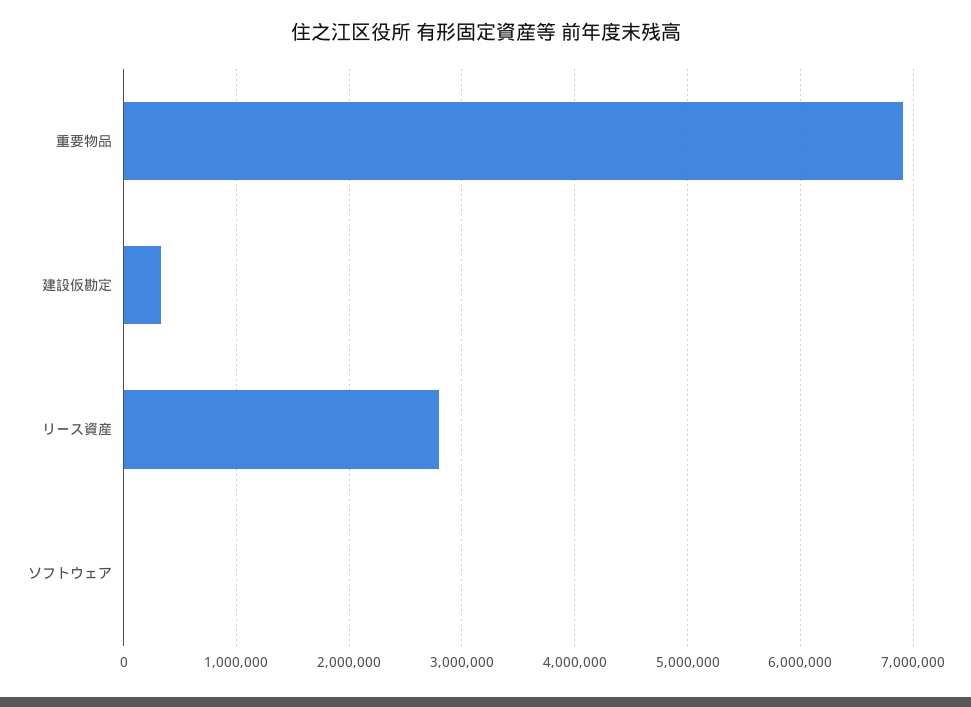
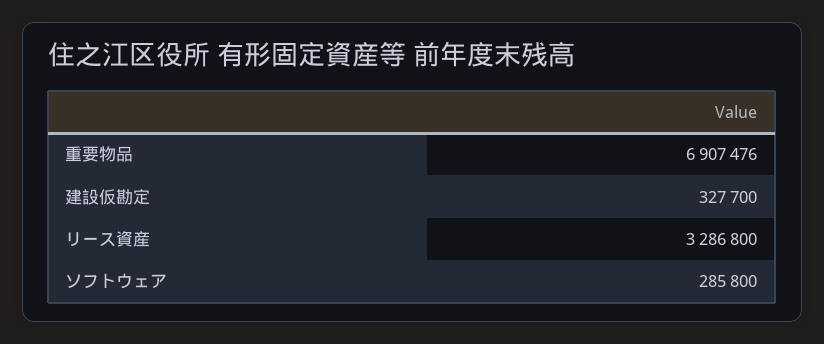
  {
    "重要物品": 6907476,
    "建設仮勘定": 327700,
-   "リース資産": 2800000,
+   "リース資産": 3286800,
-   "ソフトウェア": 0
+   "ソフトウェア": 285800
  }

